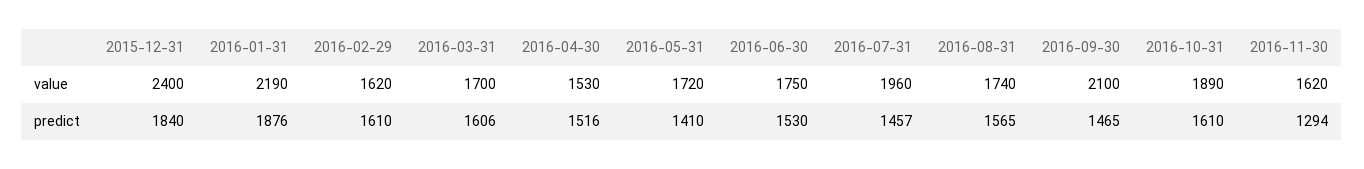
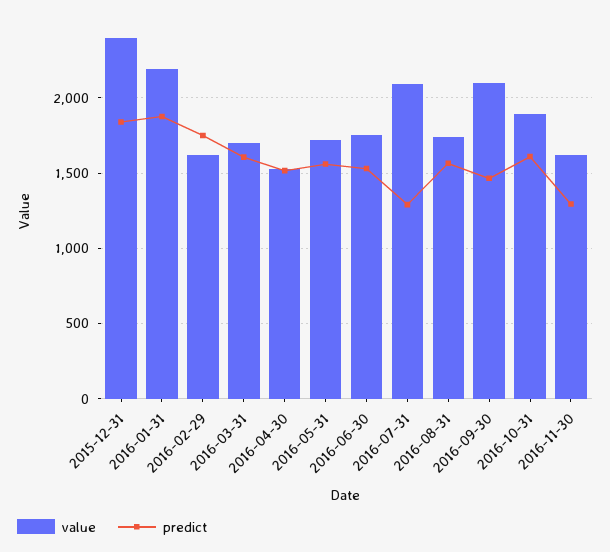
  {
    "value": {
      "2015-12-31": 2400,
      "2016-01-31": 2190,
      "2016-02-29": 1620,
      "2016-03-31": 1700,
      "2016-04-30": 1530,
      "2016-05-31": 1720,
      "2016-06-30": 1750,
-     "2016-07-31": 1960,
+     "2016-07-31": 2100,
      "2016-08-31": 1740,
      "2016-09-30": 2100,
      "2016-10-31": 1890,
      "2016-11-30": 1620
    },
    "predict": {
      "2015-12-31": 1840,
      "2016-01-31": 1876,
-     "2016-02-29": 1610,
+     "2016-02-29": 1750,
      "2016-03-31": 1606,
      "2016-04-30": 1516,
-     "2016-05-31": 1410,
+     "2016-05-31": 1550,
      "2016-06-30": 1530,
-     "2016-07-31": 1457,
+     "2016-07-31": 1300,
      "2016-08-31": 1565,
      "2016-09-30": 1465,
      "2016-10-31": 1610,
      "2016-11-30": 1294
    }
  }

